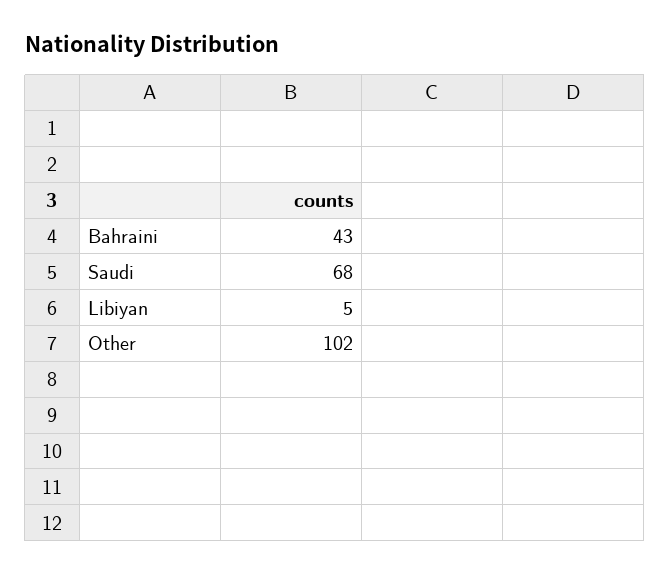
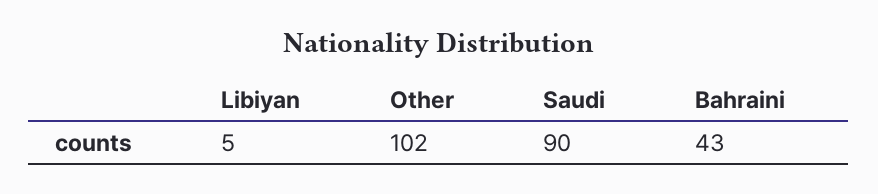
  {
    "Bahraini": 43,
-   "Saudi": 68,
+   "Saudi": 90,
    "Libiyan": 5,
    "Other": 102
  }

